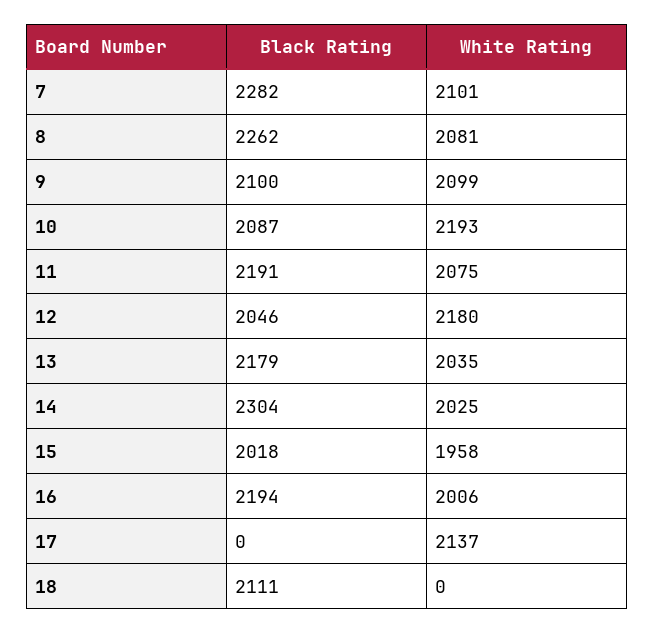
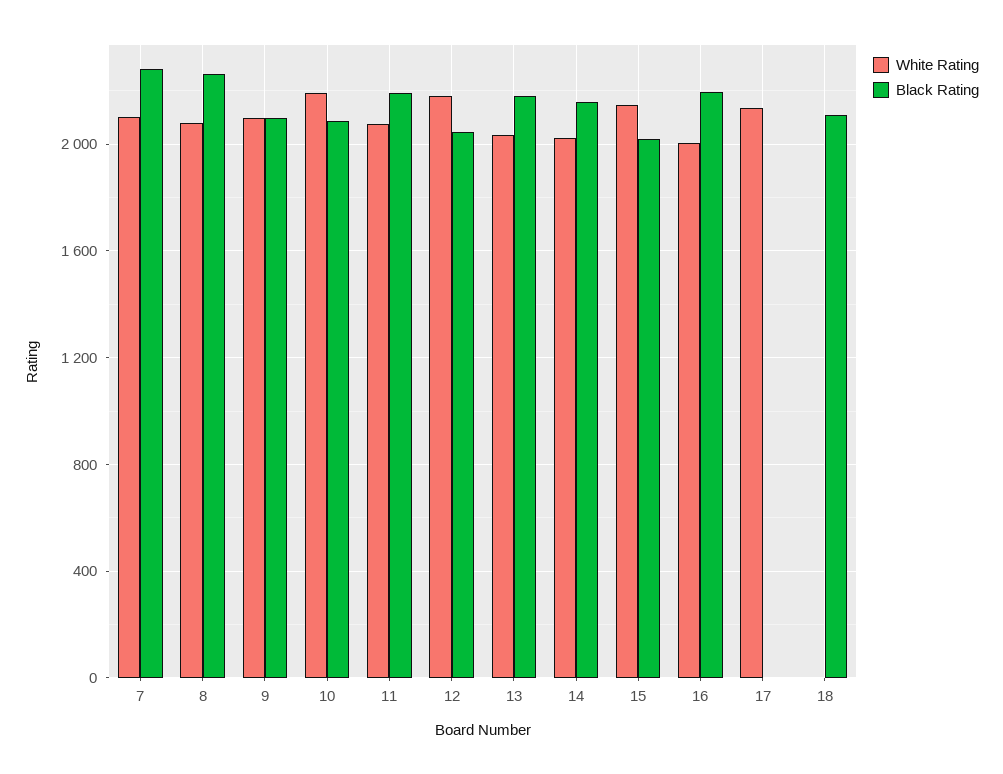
  {
    "Black Rating": {
      "7": 2282,
      "8": 2262,
      "9": 2100,
      "10": 2087,
      "11": 2191,
      "12": 2046,
      "13": 2179,
-     "14": 2304,
+     "14": 2150,
      "15": 2018,
      "16": 2194,
      "17": 0,
      "18": 2111
    },
    "White Rating": {
      "7": 2101,
      "8": 2081,
      "9": 2099,
      "10": 2193,
      "11": 2075,
      "12": 2180,
      "13": 2035,
      "14": 2025,
-     "15": 1958,
+     "15": 2150,
      "16": 2006,
      "17": 2137,
      "18": 0
    }
  }

